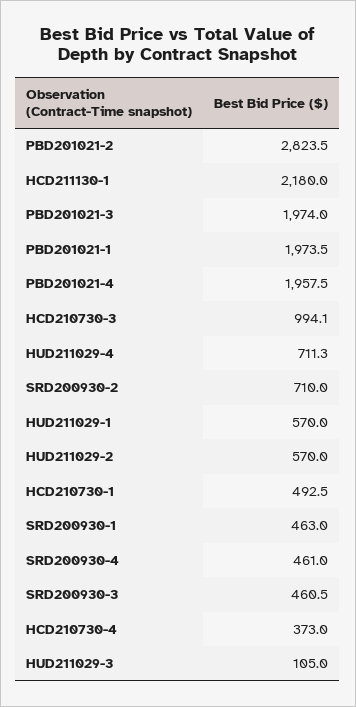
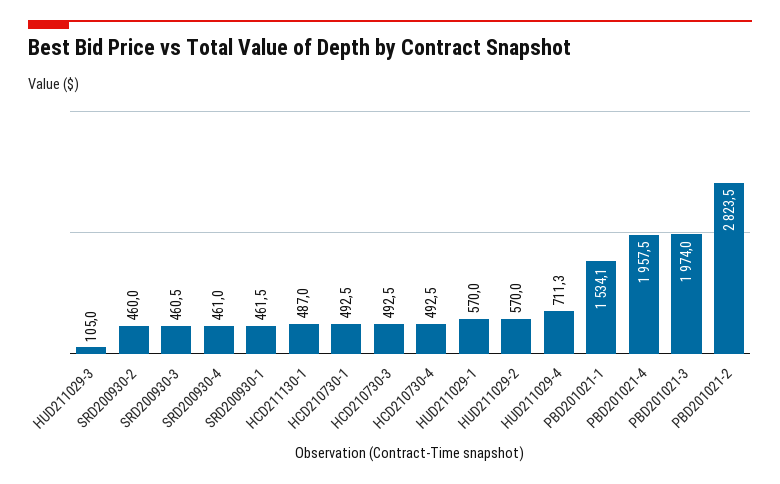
  {
    "PBD201021-2": 2823.5,
-   "HCD211130-1": 2180,
+   "HCD211130-1": 487,
    "PBD201021-3": 1974,
-   "PBD201021-1": 1973.5,
+   "PBD201021-1": 1534.1,
    "PBD201021-4": 1957.5,
-   "HCD210730-3": 994.1,
+   "HCD210730-3": 492.5,
    "HUD211029-4": 711.3,
-   "SRD200930-2": 710,
+   "SRD200930-2": 460,
    "HUD211029-1": 570,
    "HUD211029-2": 570,
    "HCD210730-1": 492.5,
-   "SRD200930-1": 463,
+   "SRD200930-1": 461.5,
    "SRD200930-4": 461,
    "SRD200930-3": 460.5,
-   "HCD210730-4": 373,
+   "HCD210730-4": 492.5,
    "HUD211029-3": 105
  }

